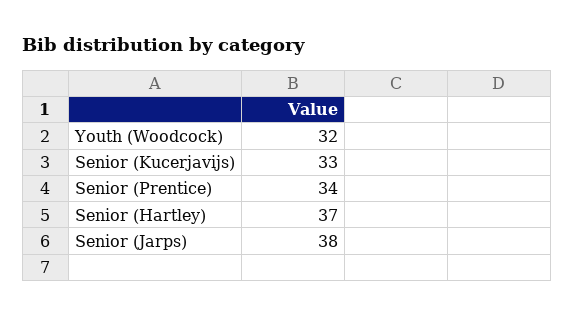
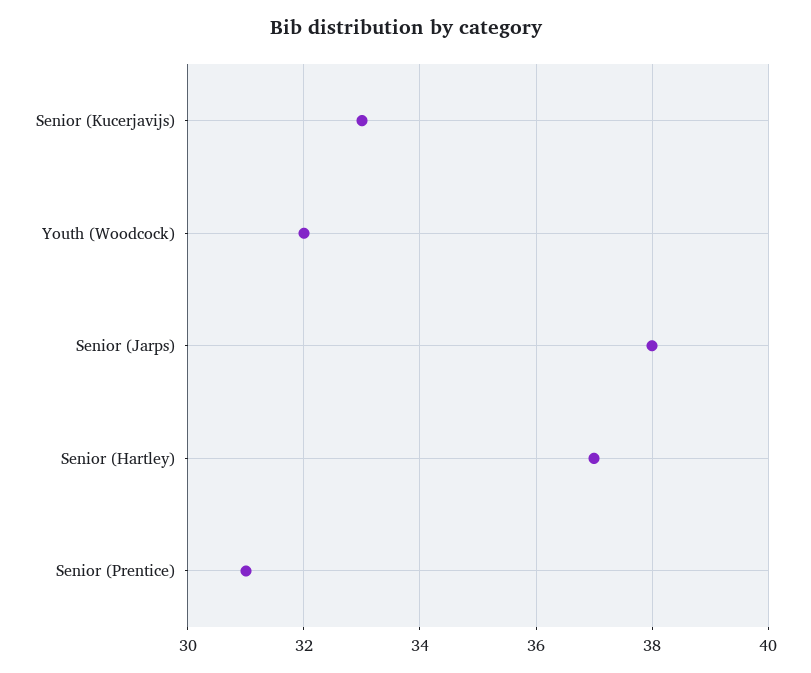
  {
    "Youth (Woodcock)": 32,
    "Senior (Kucerjavijs)": 33,
-   "Senior (Prentice)": 34,
+   "Senior (Prentice)": 31,
    "Senior (Hartley)": 37,
    "Senior (Jarps)": 38
  }

